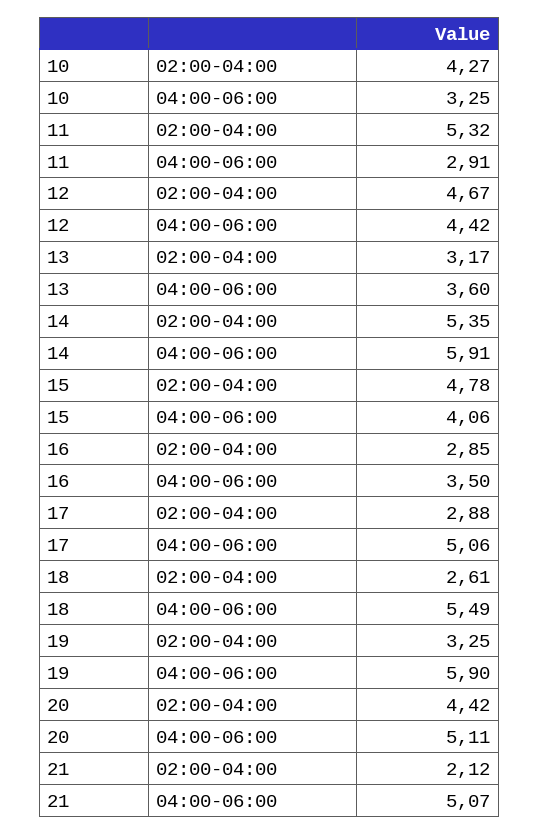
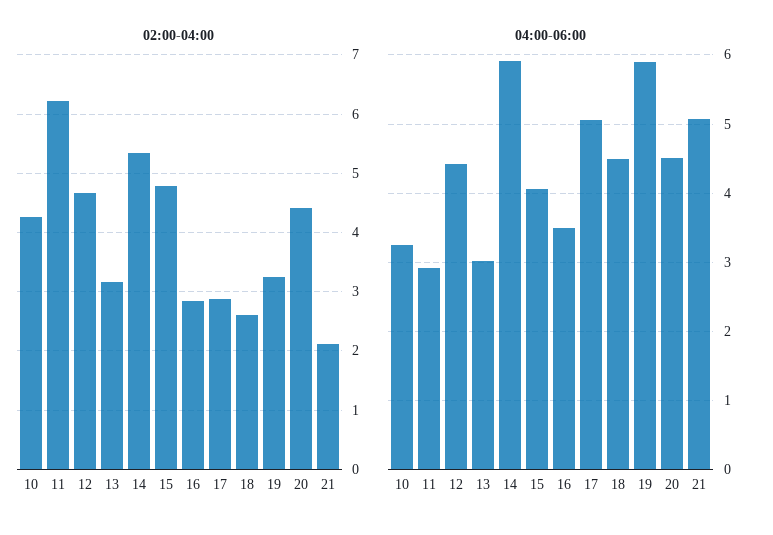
  {
    "02:00-04:00": {
      "10": 4.27,
-     "11": 5.32,
+     "11": 6.2,
      "12": 4.67,
      "13": 3.17,
      "14": 5.35,
      "15": 4.78,
      "16": 2.85,
      "17": 2.88,
      "18": 2.61,
      "19": 3.25,
      "20": 4.42,
      "21": 2.12
    },
    "04:00-06:00": {
      "10": 3.25,
      "11": 2.91,
      "12": 4.42,
-     "13": 3.6,
+     "13": 3,
      "14": 5.91,
      "15": 4.06,
      "16": 3.5,
      "17": 5.06,
-     "18": 5.49,
+     "18": 4.5,
      "19": 5.9,
-     "20": 5.11,
+     "20": 4.5,
      "21": 5.07
    }
  }

